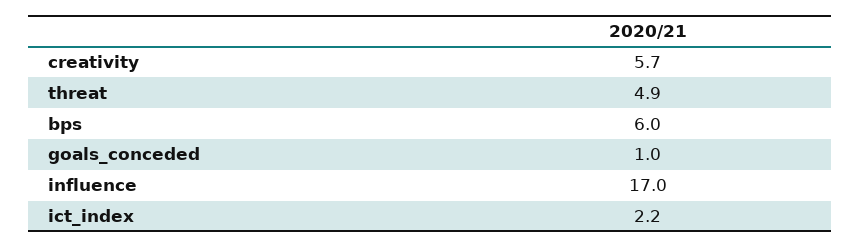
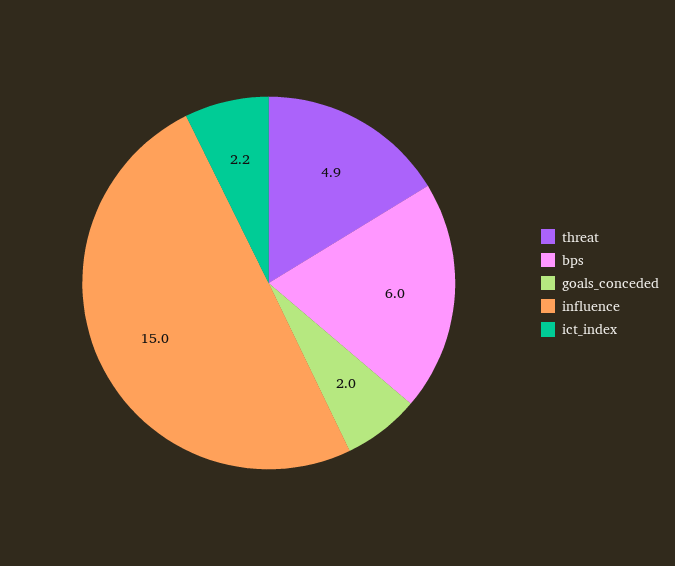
  {
-   "creativity": 5.7,
    "threat": 4.9,
    "bps": 6,
-   "goals_conceded": 1,
+   "goals_conceded": 2,
-   "influence": 17,
+   "influence": 15,
    "ict_index": 2.2
  }

